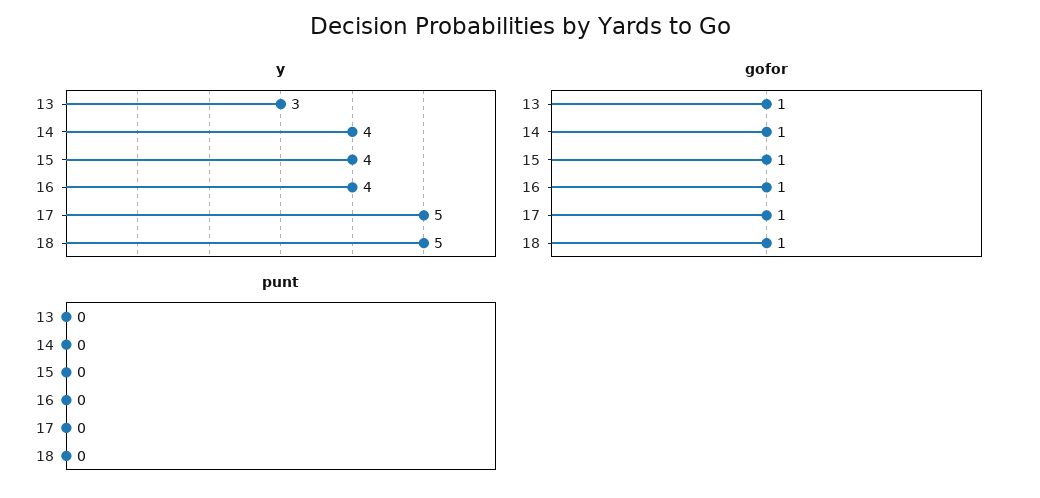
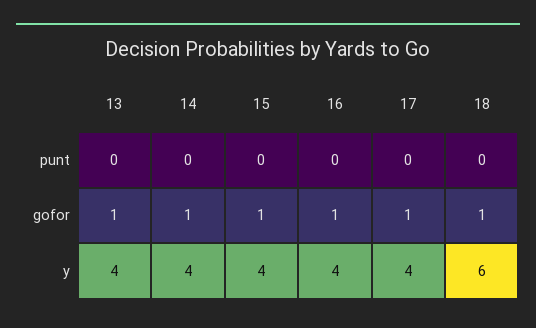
  {
    "y": {
-     "13": 3,
+     "13": 4,
      "14": 4,
      "15": 4,
      "16": 4,
-     "17": 5,
+     "17": 4,
-     "18": 5
+     "18": 6
    },
    "gofor": {
      "13": 1,
      "14": 1,
      "15": 1,
      "16": 1,
      "17": 1,
      "18": 1
    },
    "punt": {
      "13": 0,
      "14": 0,
      "15": 0,
      "16": 0,
      "17": 0,
      "18": 0
    }
  }

